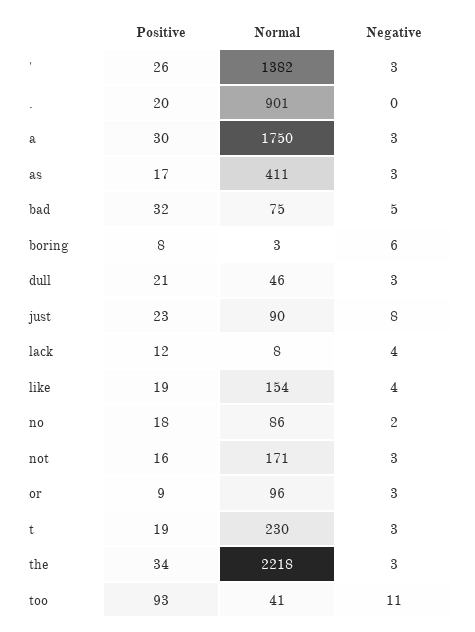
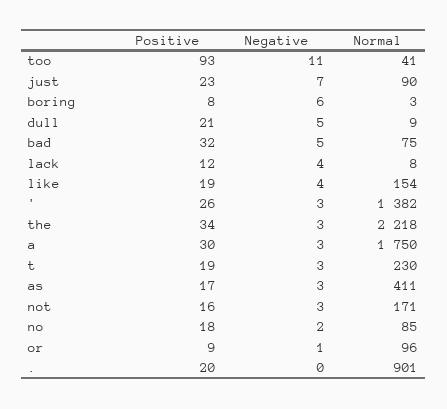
  {
    "Positive": {
      "'": 26,
      ".": 20,
      "a": 30,
      "as": 17,
      "bad": 32,
      "boring": 8,
      "dull": 21,
      "just": 23,
      "lack": 12,
      "like": 19,
      "no": 18,
      "not": 16,
      "or": 9,
      "t": 19,
      "the": 34,
      "too": 93
    },
    "Normal": {
      "'": 1382,
      ".": 901,
      "a": 1750,
      "as": 411,
      "bad": 75,
      "boring": 3,
-     "dull": 46,
+     "dull": 9,
      "just": 90,
      "lack": 8,
      "like": 154,
-     "no": 86,
+     "no": 85,
      "not": 171,
      "or": 96,
      "t": 230,
      "the": 2218,
      "too": 41
    },
    "Negative": {
      "'": 3,
      ".": 0,
      "a": 3,
      "as": 3,
      "bad": 5,
      "boring": 6,
-     "dull": 3,
+     "dull": 5,
-     "just": 8,
+     "just": 7,
      "lack": 4,
      "like": 4,
      "no": 2,
      "not": 3,
-     "or": 3,
+     "or": 1,
      "t": 3,
      "the": 3,
      "too": 11
    }
  }

